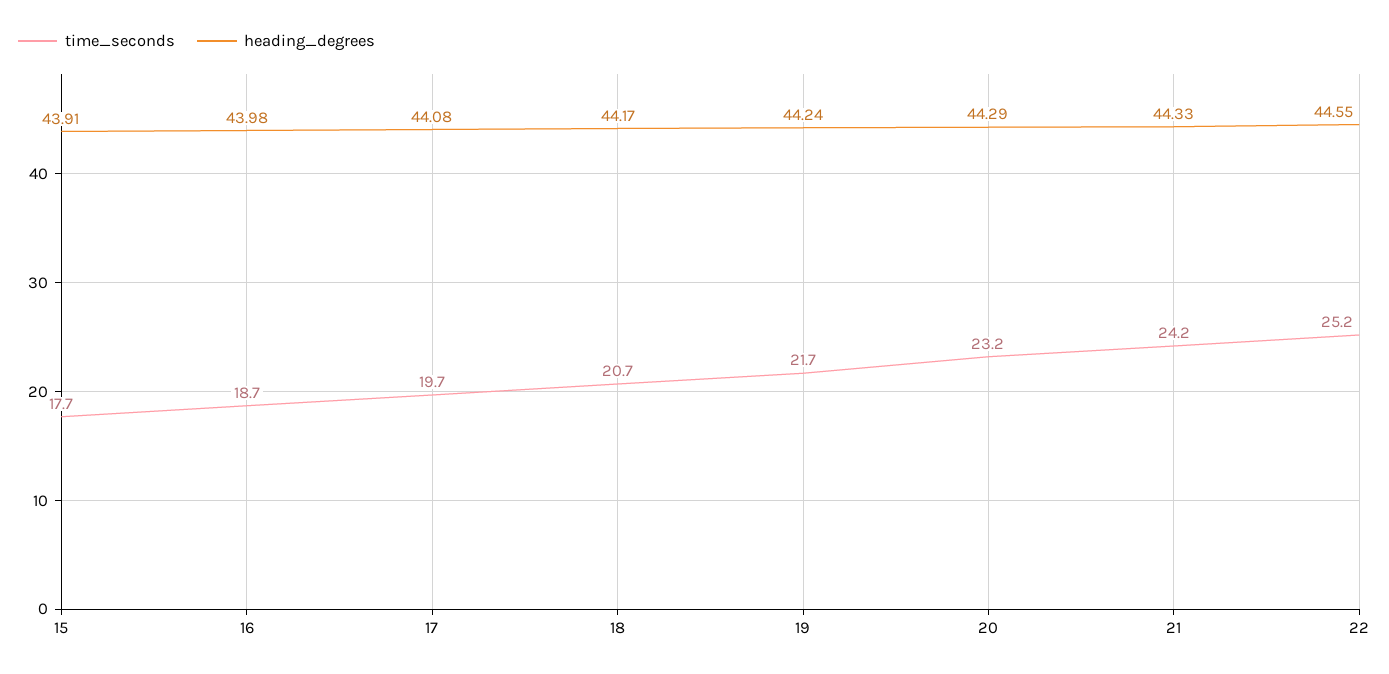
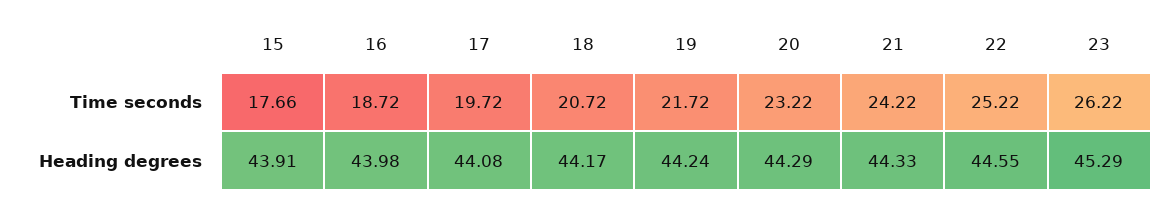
  {
    "time_seconds": {
      "15": 17.66,
      "16": 18.72,
      "17": 19.72,
      "18": 20.72,
      "19": 21.72,
      "20": 23.22,
      "21": 24.22,
-     "22": 25.22
+     "22": 25.22,
+     "23": 26.22
    },
    "heading_degrees": {
      "15": 43.91,
      "16": 43.98,
      "17": 44.08,
      "18": 44.17,
      "19": 44.24,
      "20": 44.29,
      "21": 44.33,
-     "22": 44.55
+     "22": 44.55,
+     "23": 45.29
    }
  }

